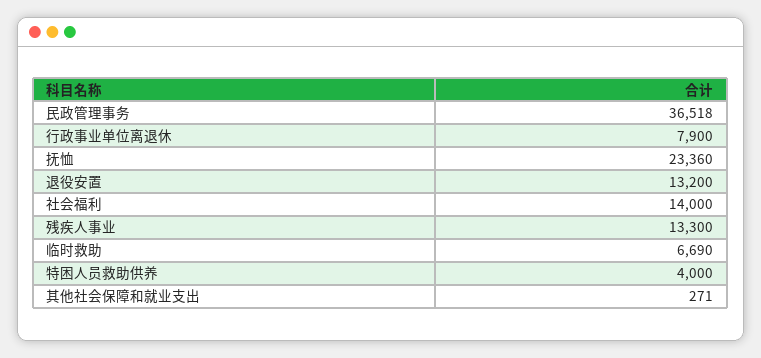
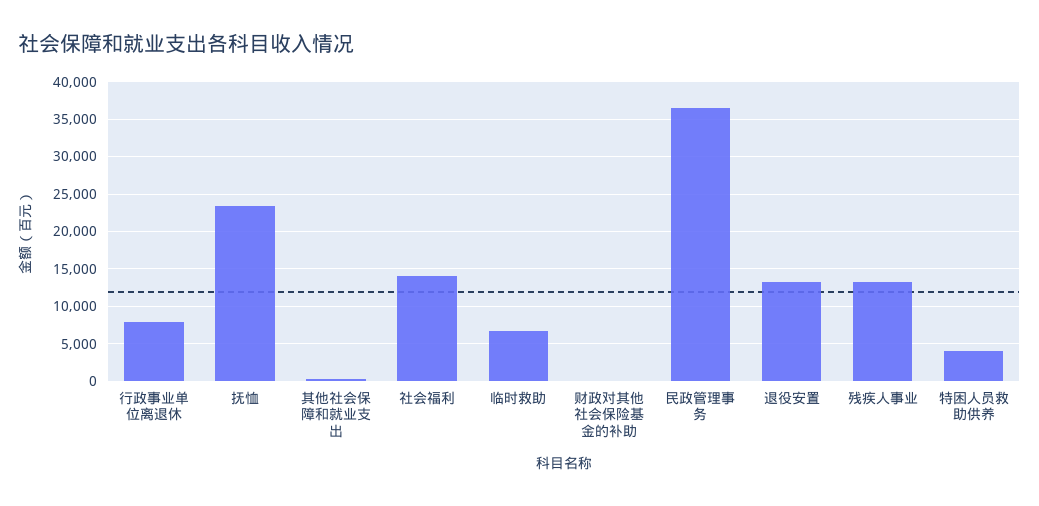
  {
    "民政管理事务": 36518,
    "行政事业单位离退休": 7900,
    "抚恤": 23360,
    "退役安置": 13200,
    "社会福利": 14000,
    "残疾人事业": 13300,
    "临时救助": 6690,
    "特困人员救助供养": 4000,
-   "其他社会保障和就业支出": 271
+   "其他社会保障和就业支出": 271,
+   "财政对其他社会保险基金的补助": 0
  }

